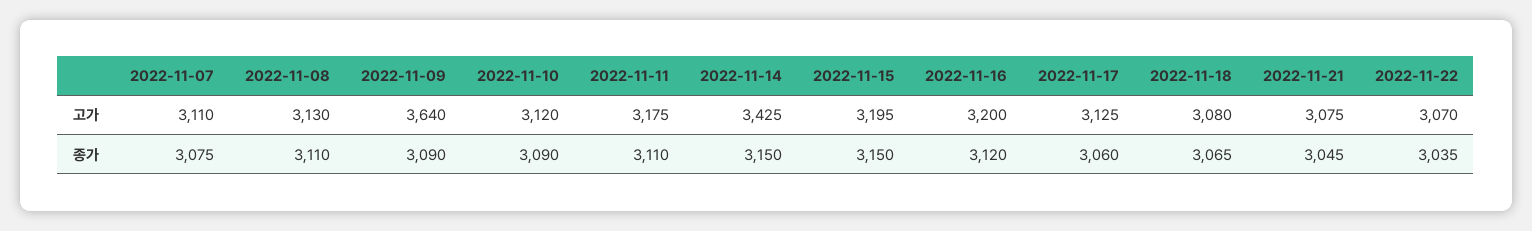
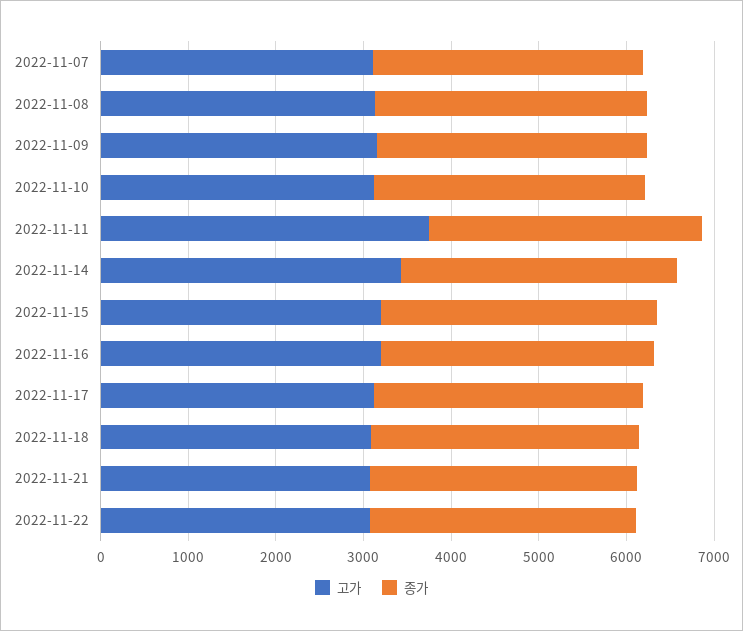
  {
    "고가": {
      "2022-11-07": 3110,
      "2022-11-08": 3130,
-     "2022-11-09": 3640,
+     "2022-11-09": 3200,
      "2022-11-10": 3120,
-     "2022-11-11": 3175,
+     "2022-11-11": 3800,
      "2022-11-14": 3425,
      "2022-11-15": 3195,
      "2022-11-16": 3200,
      "2022-11-17": 3125,
      "2022-11-18": 3080,
      "2022-11-21": 3075,
      "2022-11-22": 3070
    },
    "종가": {
      "2022-11-07": 3075,
      "2022-11-08": 3110,
      "2022-11-09": 3090,
      "2022-11-10": 3090,
      "2022-11-11": 3110,
      "2022-11-14": 3150,
      "2022-11-15": 3150,
      "2022-11-16": 3120,
      "2022-11-17": 3060,
      "2022-11-18": 3065,
      "2022-11-21": 3045,
      "2022-11-22": 3035
    }
  }

